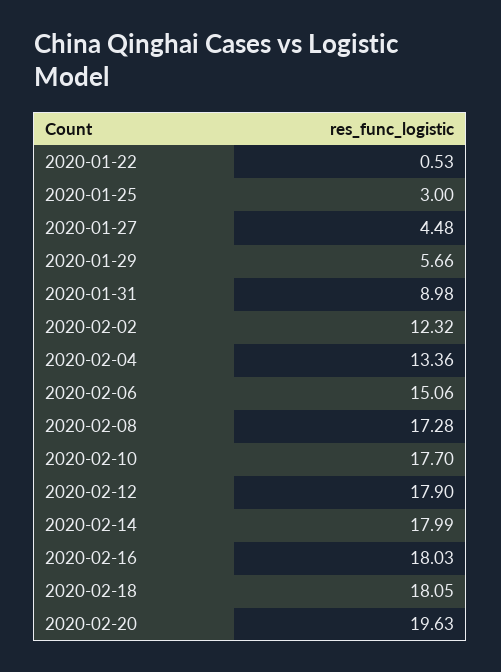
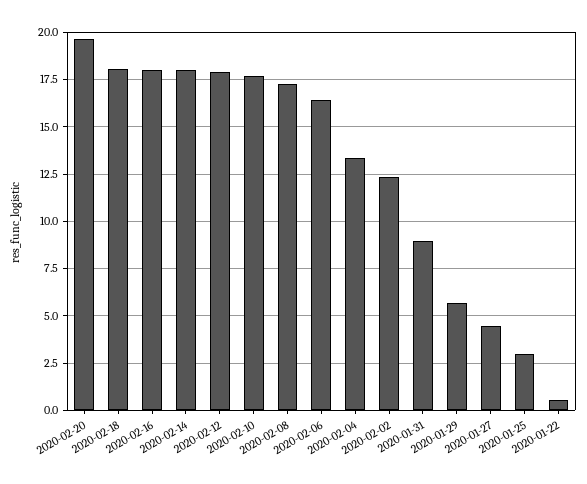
  {
    "2020-01-22": 0.53,
    "2020-01-25": 3,
    "2020-01-27": 4.48,
    "2020-01-29": 5.66,
    "2020-01-31": 8.98,
    "2020-02-02": 12.32,
    "2020-02-04": 13.36,
-   "2020-02-06": 15.06,
+   "2020-02-06": 16.5,
    "2020-02-08": 17.28,
    "2020-02-10": 17.7,
    "2020-02-12": 17.9,
    "2020-02-14": 17.99,
    "2020-02-16": 18.03,
    "2020-02-18": 18.05,
    "2020-02-20": 19.63
  }

